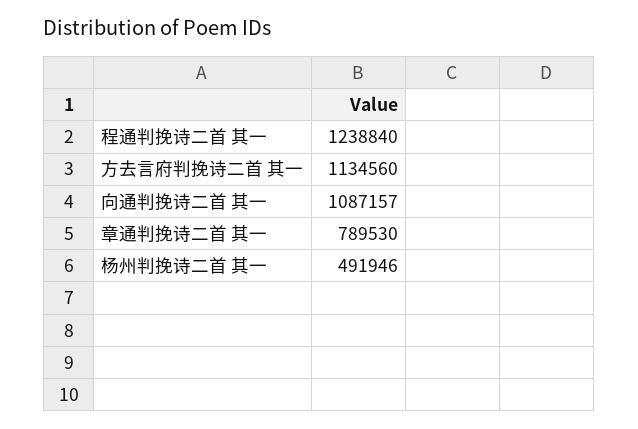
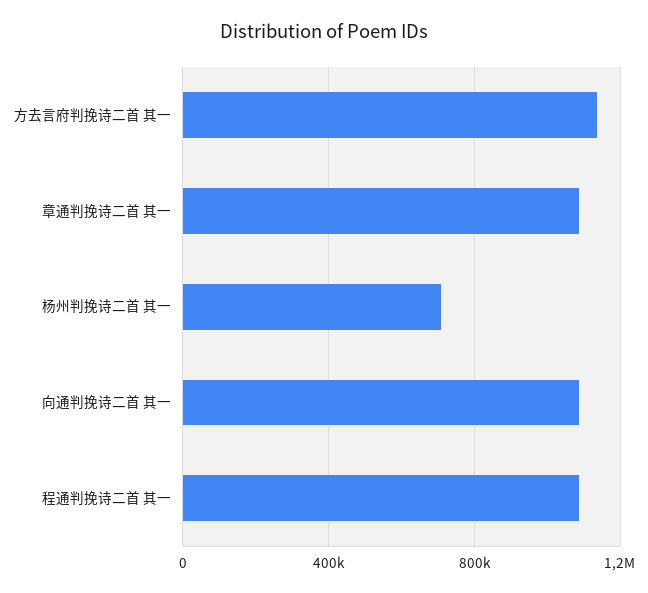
  {
-   "程通判挽诗二首 其一": 1238840,
+   "程通判挽诗二首 其一": 1100000,
    "方去言府判挽诗二首 其一": 1134560,
    "向通判挽诗二首 其一": 1087157,
-   "章通判挽诗二首 其一": 789530,
+   "章通判挽诗二首 其一": 1100000,
-   "杨州判挽诗二首 其一": 491946
+   "杨州判挽诗二首 其一": 700000
  }

